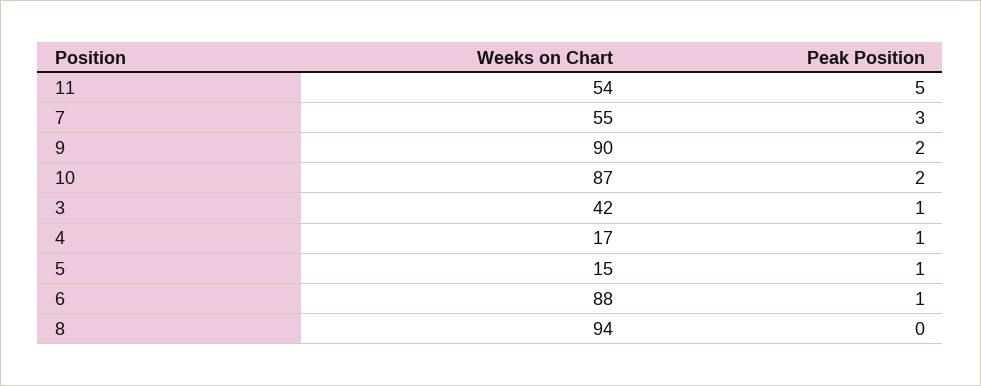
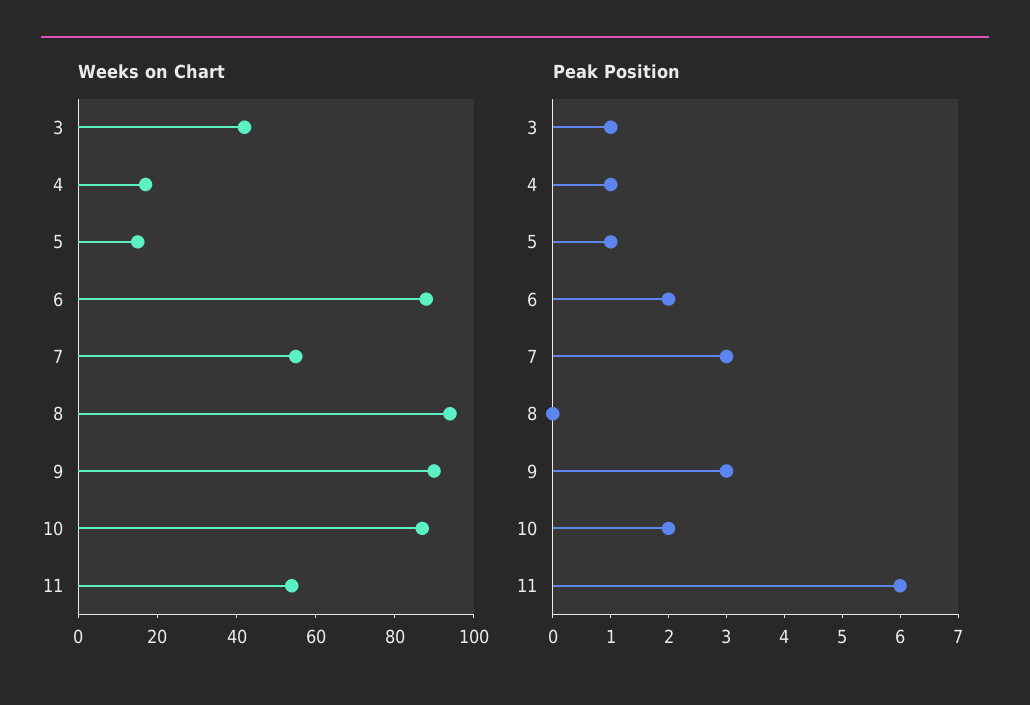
  {
    "Weeks on Chart": {
      "11": 54,
      "7": 55,
      "9": 90,
      "10": 87,
      "3": 42,
      "4": 17,
      "5": 15,
      "6": 88,
      "8": 94
    },
    "Peak Position": {
-     "11": 5,
+     "11": 6,
      "7": 3,
-     "9": 2,
+     "9": 3,
      "10": 2,
      "3": 1,
      "4": 1,
      "5": 1,
-     "6": 1,
+     "6": 2,
      "8": 0
    }
  }

